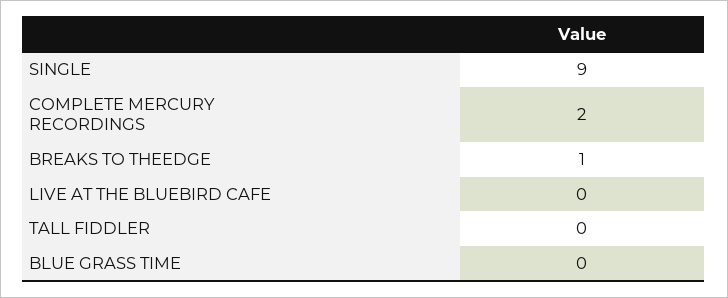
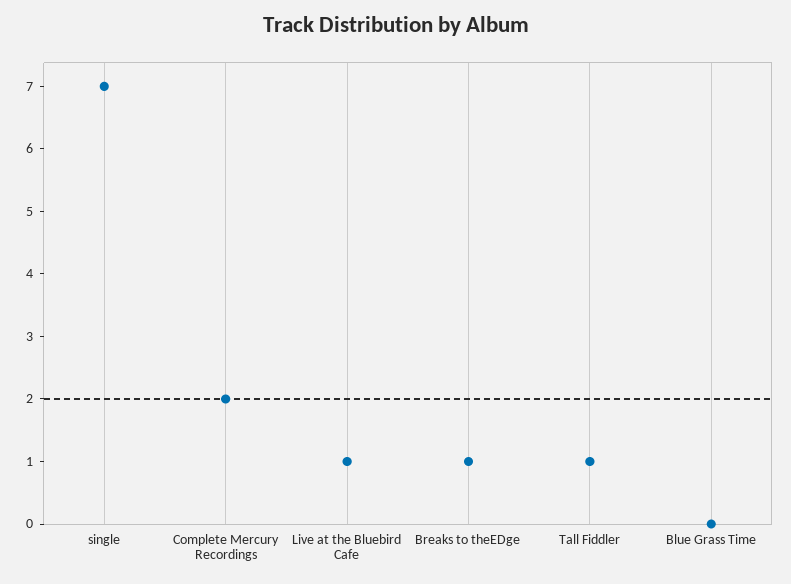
  {
-   "SINGLE": 9,
+   "SINGLE": 7,
    "COMPLETE MERCURY RECORDINGS": 2,
    "BREAKS TO THEEDGE": 1,
-   "LIVE AT THE BLUEBIRD CAFE": 0,
+   "LIVE AT THE BLUEBIRD CAFE": 1,
-   "TALL FIDDLER": 0,
+   "TALL FIDDLER": 1,
    "BLUE GRASS TIME": 0
  }

